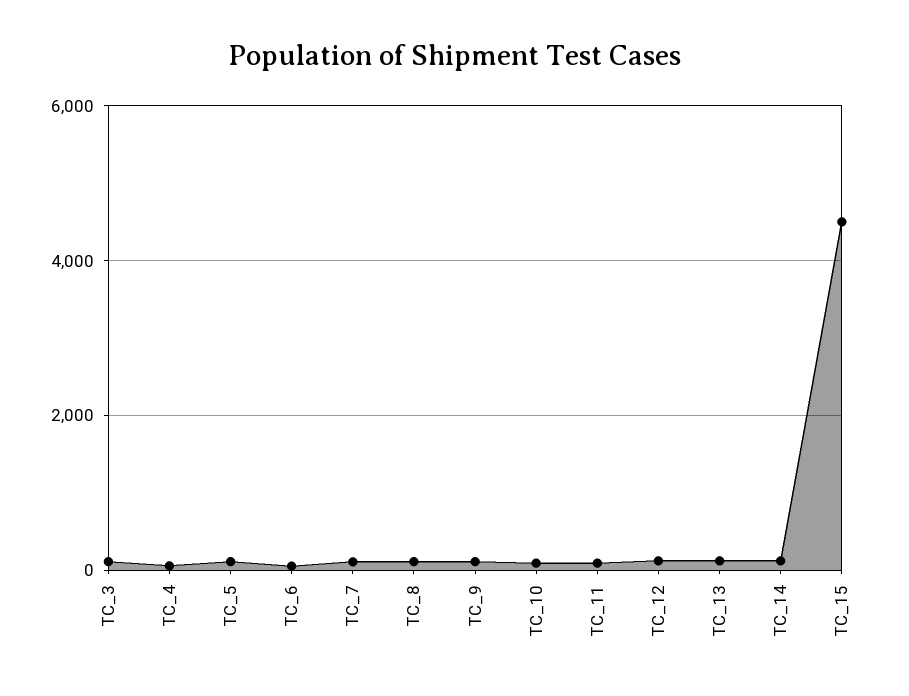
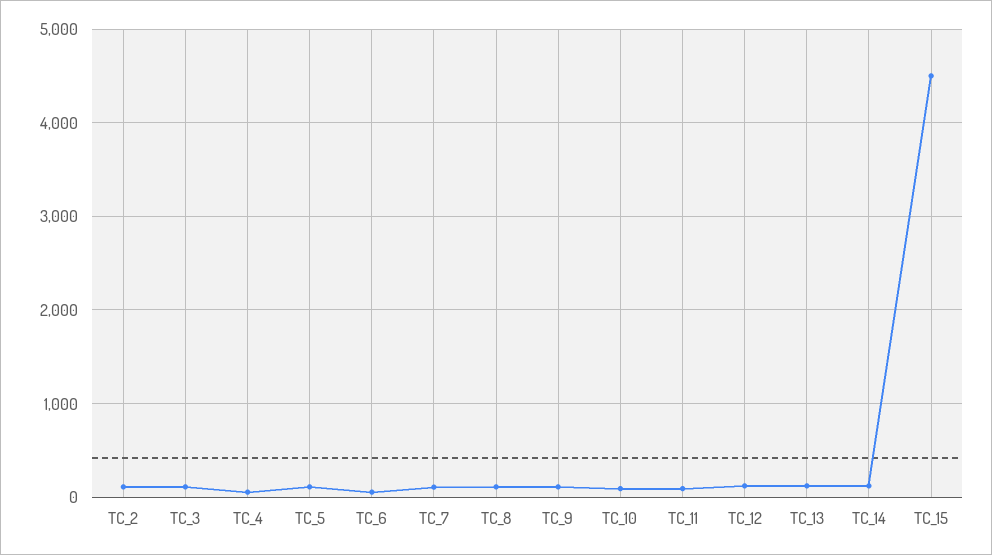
  {
    "TC_3": 100,
    "TC_4": 100,
    "TC_5": 100,
    "TC_6": 100,
    "TC_7": 100,
    "TC_8": 100,
    "TC_9": 100,
    "TC_10": 100,
    "TC_11": 100,
    "TC_12": 100,
    "TC_13": 100,
    "TC_14": 100,
-   "TC_15": 4500
+   "TC_15": 4500,
+   "TC_2": 100
  }

